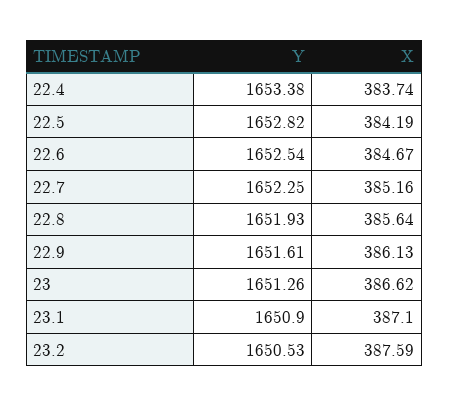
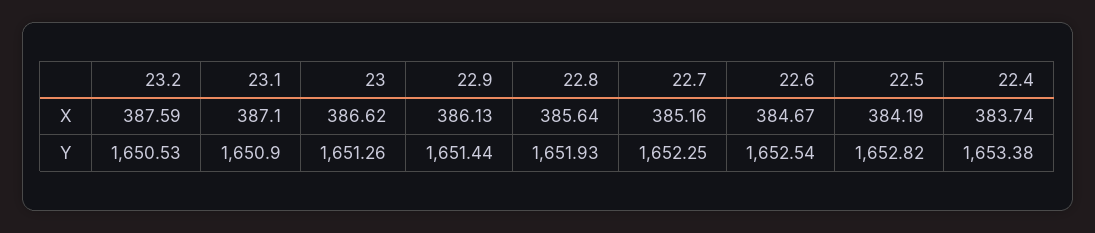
  {
    "Y": {
      "22.4": 1653.38,
      "22.5": 1652.82,
      "22.6": 1652.54,
      "22.7": 1652.25,
      "22.8": 1651.93,
-     "22.9": 1651.61,
+     "22.9": 1651.44,
      "23": 1651.26,
      "23.1": 1650.9,
      "23.2": 1650.53
    },
    "X": {
      "22.4": 383.74,
      "22.5": 384.19,
      "22.6": 384.67,
      "22.7": 385.16,
      "22.8": 385.64,
      "22.9": 386.13,
      "23": 386.62,
      "23.1": 387.1,
      "23.2": 387.59
    }
  }

